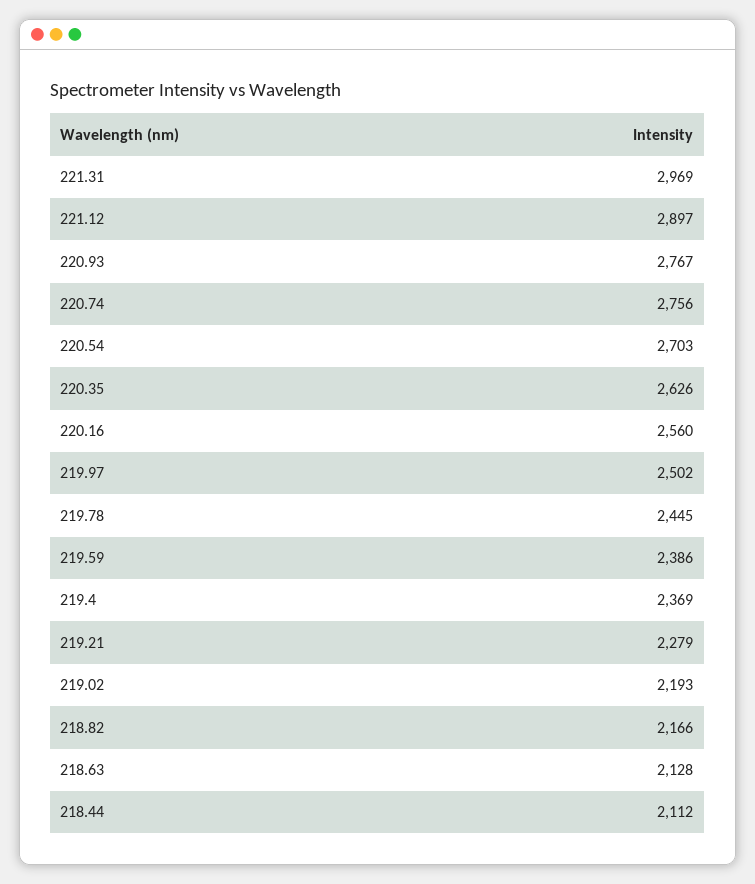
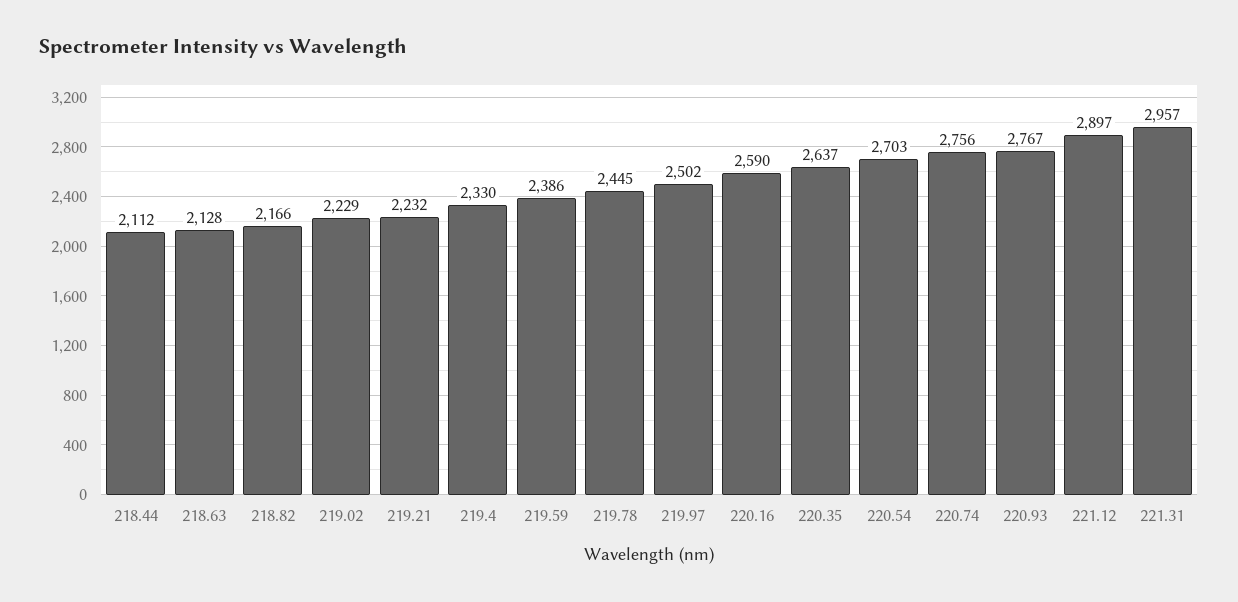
  {
-   "221.31": 2969,
+   "221.31": 2957,
    "221.12": 2897,
    "220.93": 2767,
    "220.74": 2756,
    "220.54": 2703,
-   "220.35": 2626,
+   "220.35": 2637,
-   "220.16": 2560,
+   "220.16": 2590,
    "219.97": 2502,
    "219.78": 2445,
    "219.59": 2386,
-   "219.4": 2369,
+   "219.4": 2330,
-   "219.21": 2279,
+   "219.21": 2232,
-   "219.02": 2193,
+   "219.02": 2229,
    "218.82": 2166,
    "218.63": 2128,
    "218.44": 2112
  }

